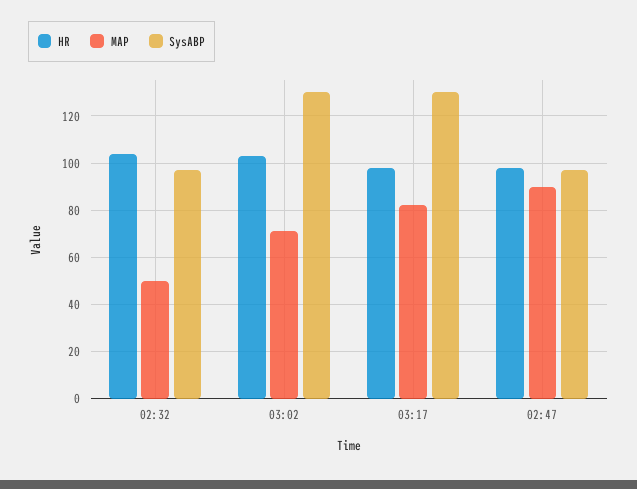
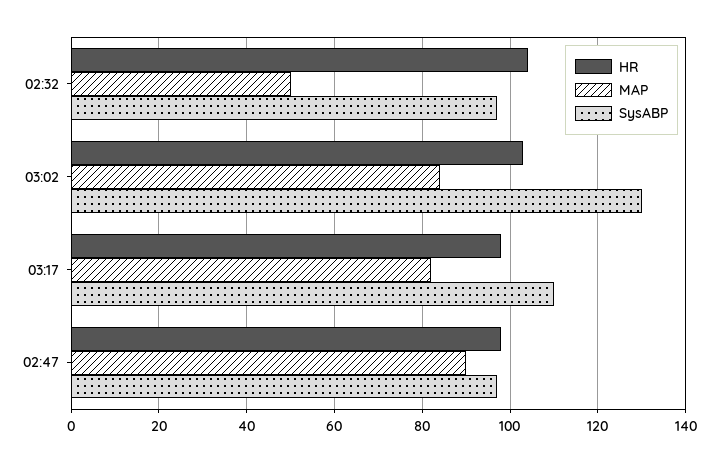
  {
    "HR": {
      "02:32": 105,
      "03:02": 105,
      "03:17": 100,
      "02:47": 100
    },
    "MAP": {
      "02:32": 50,
-     "03:02": 70,
+     "03:02": 85,
      "03:17": 80,
      "02:47": 90
    },
    "SysABP": {
      "02:32": 95,
      "03:02": 130,
-     "03:17": 130,
+     "03:17": 110,
      "02:47": 95
    }
  }

